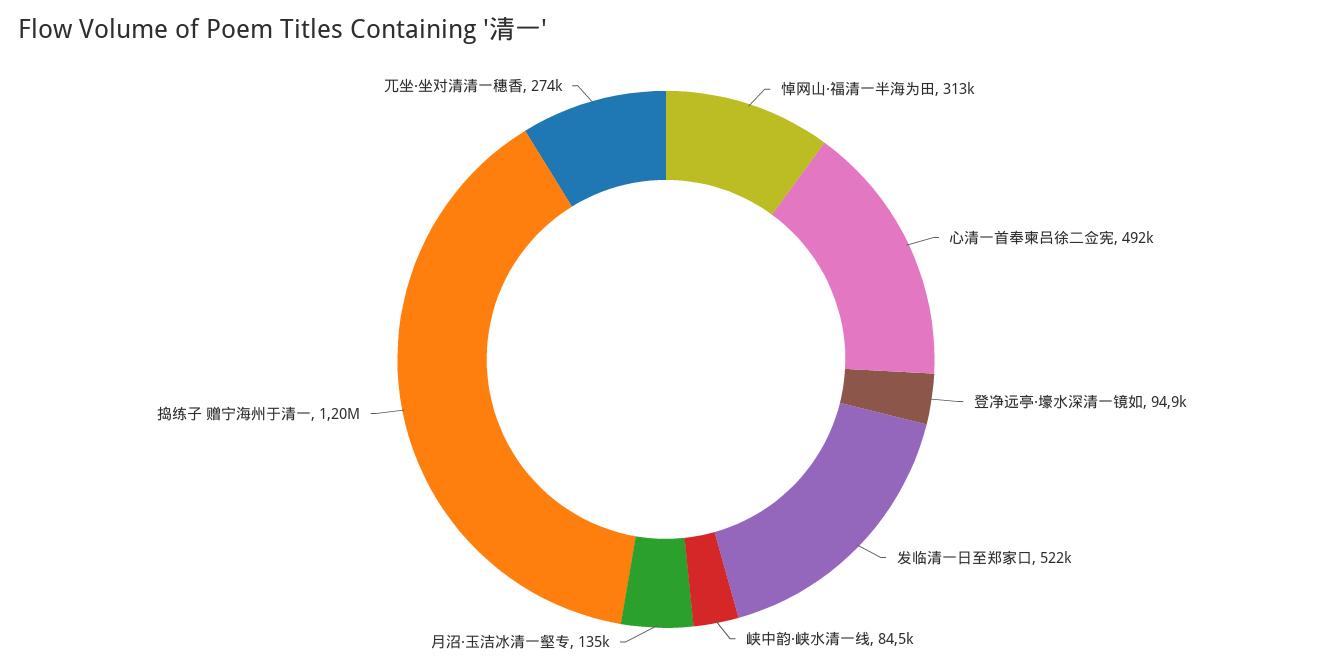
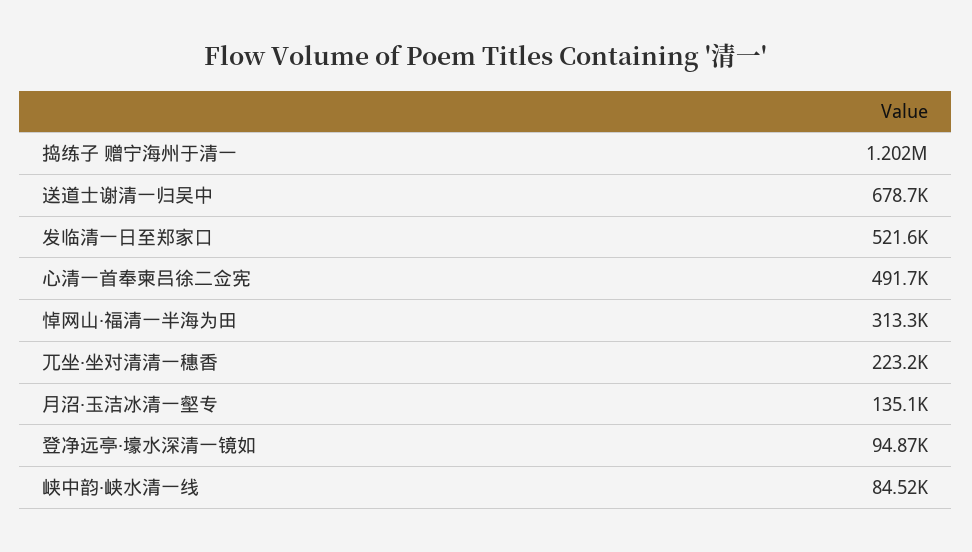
  {
    "悼网山·福清一半海为田": 313300,
    "心清一首奉柬吕徐二佥宪": 491700,
    "登净远亭·壕水深清一镜如": 94870,
    "发临清一日至郑家口": 521600,
    "峡中韵·峡水清一线": 84520,
    "月沼·玉洁冰清一壑专": 135100,
    "捣练子 赠宁海州于清一": 1202000,
-   "兀坐·坐对清清一穗香": 274000
+   "兀坐·坐对清清一穗香": 223200,
+   "送道士谢清一归吴中": 678700
  }

